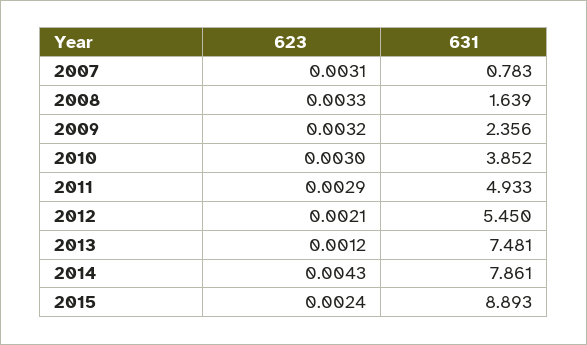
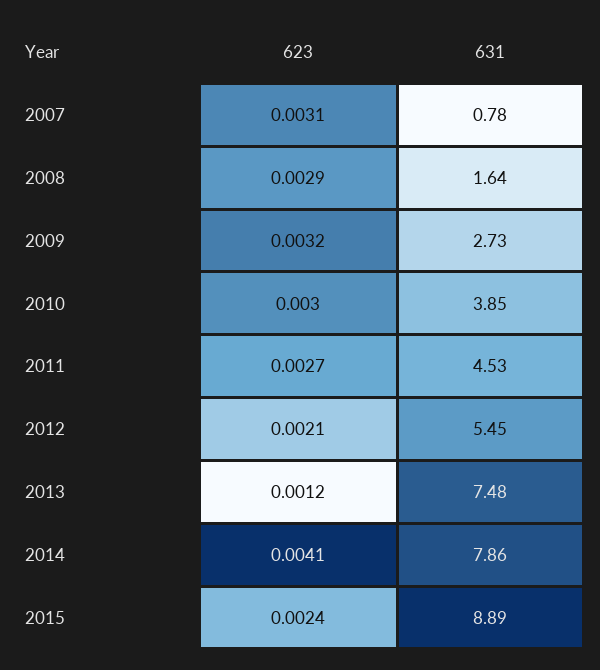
  {
    "623": {
      "2007": 0.0031,
-     "2008": 0.0033,
+     "2008": 0.0029,
      "2009": 0.0032,
      "2010": 0.003,
-     "2011": 0.0029,
+     "2011": 0.0027,
      "2012": 0.0021,
      "2013": 0.0012,
-     "2014": 0.0043,
+     "2014": 0.0041,
      "2015": 0.0024
    },
    "631": {
      "2007": 0.783,
      "2008": 1.639,
-     "2009": 2.356,
+     "2009": 2.73,
      "2010": 3.852,
-     "2011": 4.933,
+     "2011": 4.53,
      "2012": 5.45,
      "2013": 7.481,
      "2014": 7.861,
      "2015": 8.893
    }
  }

